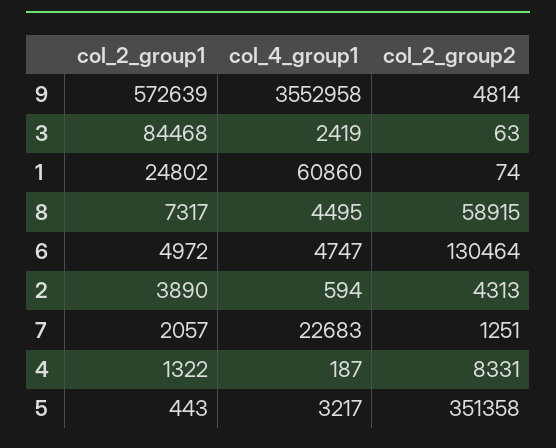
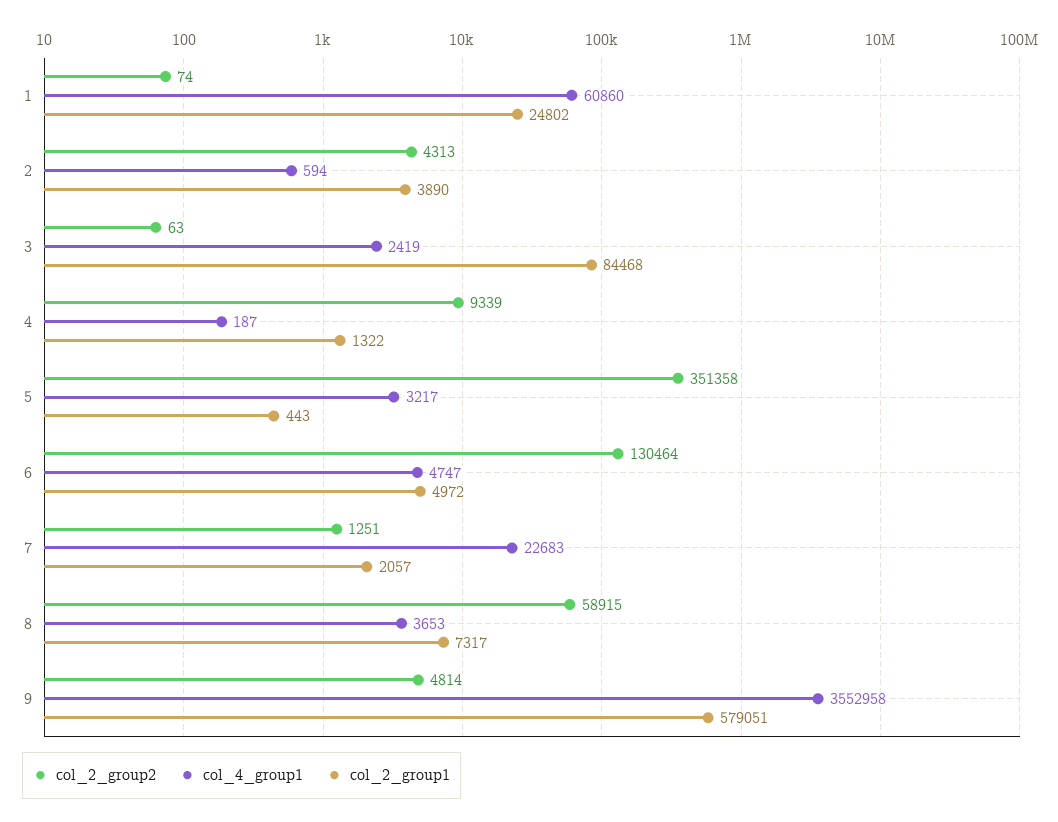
  {
    "col_2_group1": {
-     "9": 572639,
+     "9": 579051,
      "3": 84468,
      "1": 24802,
      "8": 7317,
      "6": 4972,
      "2": 3890,
      "7": 2057,
      "4": 1322,
      "5": 443
    },
    "col_4_group1": {
      "9": 3552958,
      "3": 2419,
      "1": 60860,
-     "8": 4495,
+     "8": 3653,
      "6": 4747,
      "2": 594,
      "7": 22683,
      "4": 187,
      "5": 3217
    },
    "col_2_group2": {
      "9": 4814,
      "3": 63,
      "1": 74,
      "8": 58915,
      "6": 130464,
      "2": 4313,
      "7": 1251,
-     "4": 8331,
+     "4": 9339,
      "5": 351358
    }
  }

